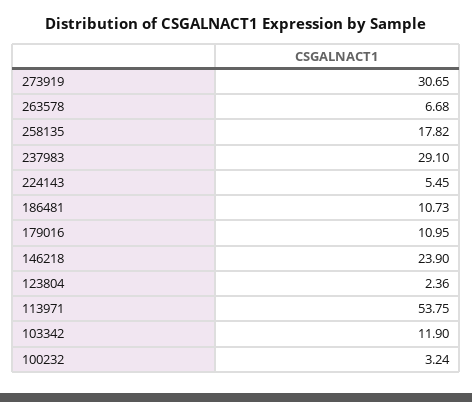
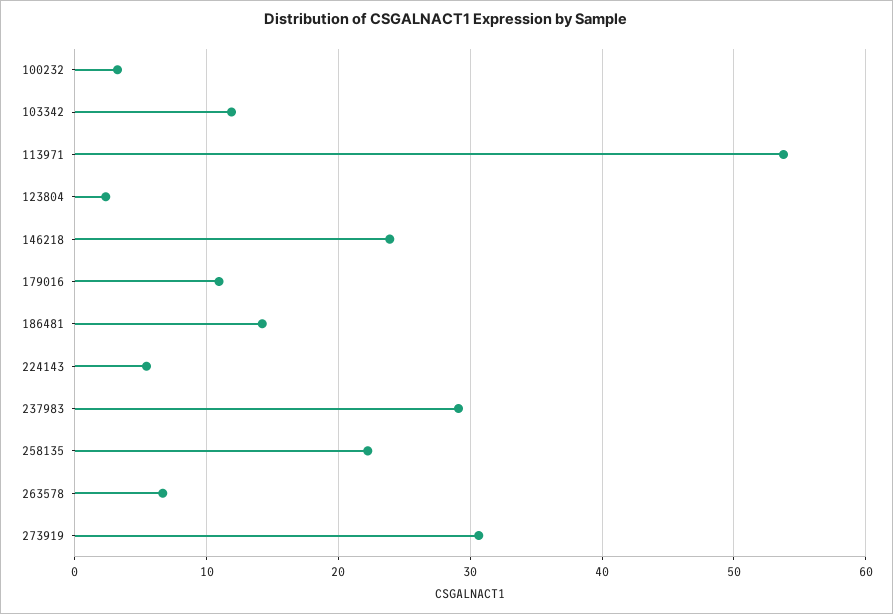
  {
    "273919": 30.65,
    "263578": 6.68,
-   "258135": 17.82,
+   "258135": 22,
    "237983": 29.1,
    "224143": 5.45,
-   "186481": 10.73,
+   "186481": 14,
    "179016": 10.95,
    "146218": 23.9,
    "123804": 2.36,
    "113971": 53.75,
    "103342": 11.9,
    "100232": 3.24
  }

